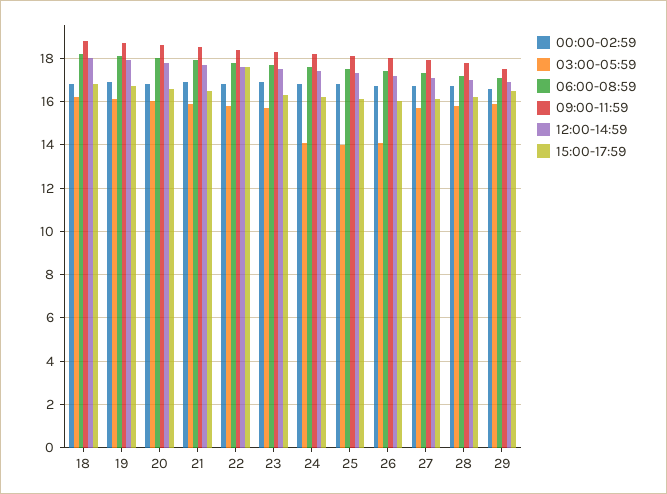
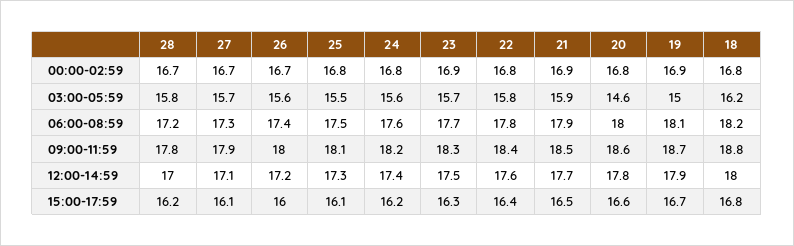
  {
    "00:00-02:59": {
      "18": 16.8,
      "19": 16.9,
      "20": 16.8,
      "21": 16.9,
      "22": 16.8,
      "23": 16.9,
      "24": 16.8,
      "25": 16.8,
      "26": 16.7,
      "27": 16.7,
-     "28": 16.7,
+     "28": 16.7
-     "29": 16.5
    },
    "03:00-05:59": {
      "18": 16.2,
-     "19": 16,
+     "19": 15,
-     "20": 16,
+     "20": 14.6,
      "21": 15.9,
      "22": 15.8,
      "23": 15.7,
-     "24": 14,
+     "24": 15.6,
-     "25": 14,
+     "25": 15.5,
-     "26": 14,
+     "26": 15.6,
      "27": 15.7,
-     "28": 15.8,
+     "28": 15.8
-     "29": 16
    },
    "06:00-08:59": {
      "18": 18.2,
      "19": 18.1,
      "20": 18,
      "21": 17.9,
      "22": 17.8,
      "23": 17.7,
      "24": 17.6,
      "25": 17.5,
      "26": 17.4,
      "27": 17.3,
-     "28": 17.2,
+     "28": 17.2
-     "29": 17
    },
    "09:00-11:59": {
      "18": 18.8,
      "19": 18.7,
      "20": 18.6,
      "21": 18.5,
      "22": 18.4,
      "23": 18.3,
      "24": 18.2,
      "25": 18.1,
      "26": 18,
      "27": 17.9,
-     "28": 17.8,
+     "28": 17.8
-     "29": 17.5
    },
    "12:00-14:59": {
      "18": 18,
      "19": 17.9,
      "20": 17.8,
      "21": 17.7,
      "22": 17.6,
      "23": 17.5,
      "24": 17.4,
      "25": 17.3,
      "26": 17.2,
      "27": 17.1,
-     "28": 17,
+     "28": 17
-     "29": 17
    },
    "15:00-17:59": {
      "18": 16.8,
      "19": 16.7,
      "20": 16.6,
      "21": 16.5,
-     "22": 17.5,
+     "22": 16.4,
      "23": 16.3,
      "24": 16.2,
      "25": 16.1,
      "26": 16,
      "27": 16.1,
-     "28": 16.2,
+     "28": 16.2
-     "29": 16.5
    }
  }

